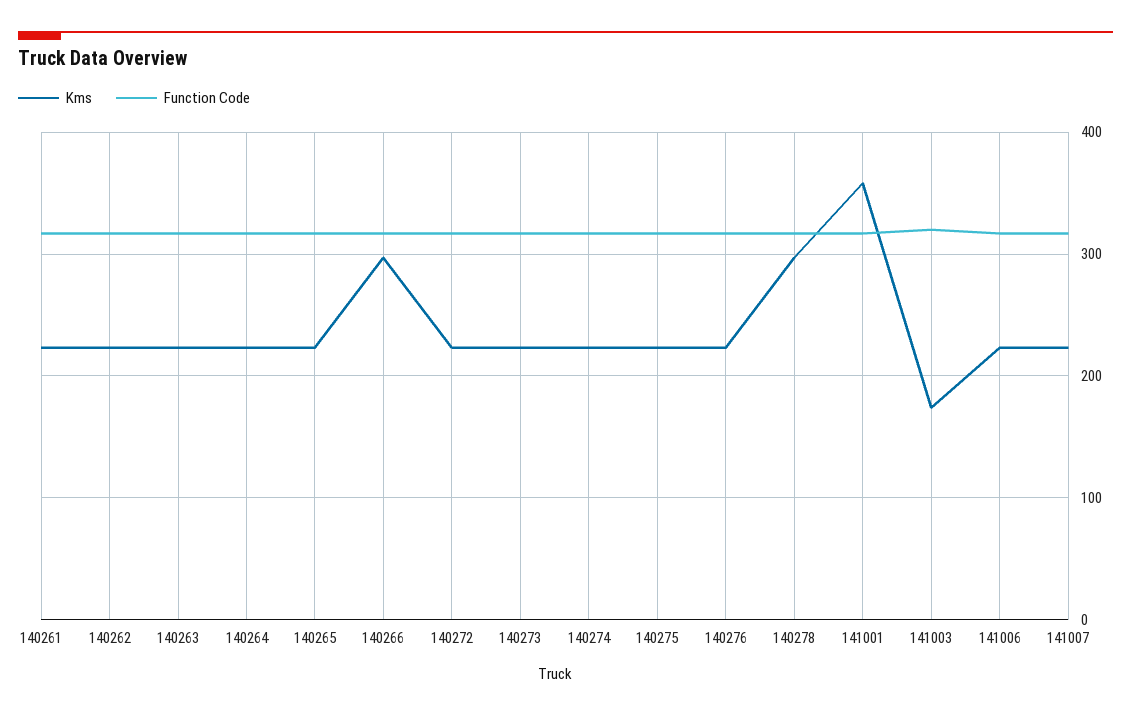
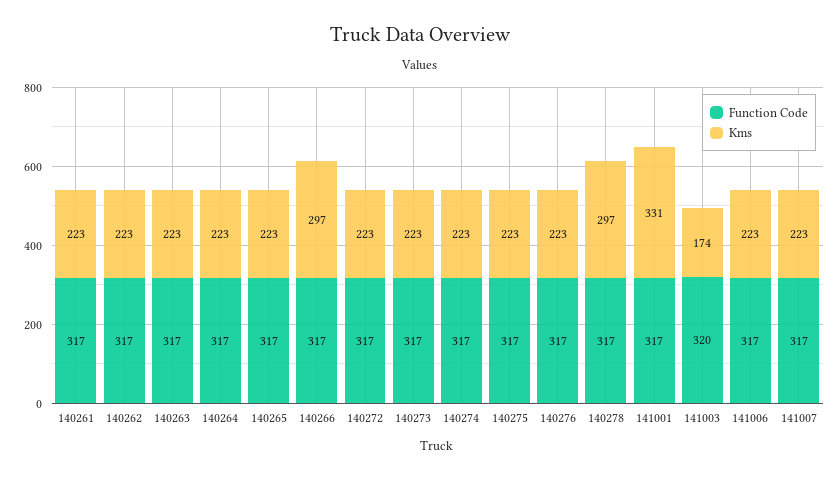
  {
    "Kms": {
      "140261": 223,
      "140262": 223,
      "140263": 223,
      "140264": 223,
      "140265": 223,
      "140266": 297,
      "140272": 223,
      "140273": 223,
      "140274": 223,
      "140275": 223,
      "140276": 223,
      "140278": 297,
-     "141001": 360,
+     "141001": 331,
      "141003": 174,
      "141006": 223,
      "141007": 223
    },
    "Function Code": {
      "140261": 317,
      "140262": 317,
      "140263": 317,
      "140264": 317,
      "140265": 317,
      "140266": 317,
      "140272": 317,
      "140273": 317,
      "140274": 317,
      "140275": 317,
      "140276": 317,
      "140278": 317,
      "141001": 317,
      "141003": 320,
      "141006": 317,
      "141007": 317
    }
  }

